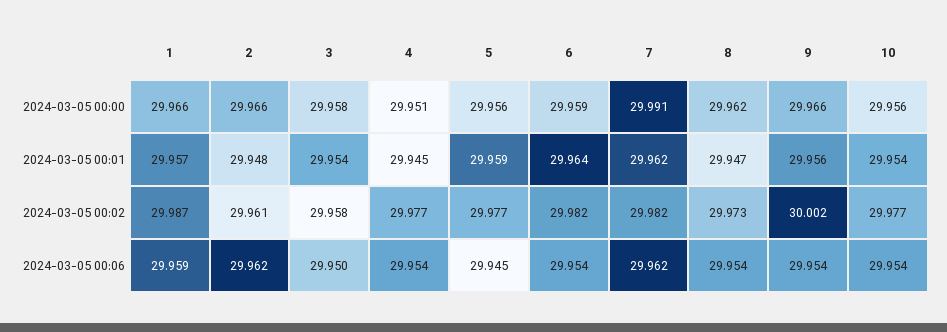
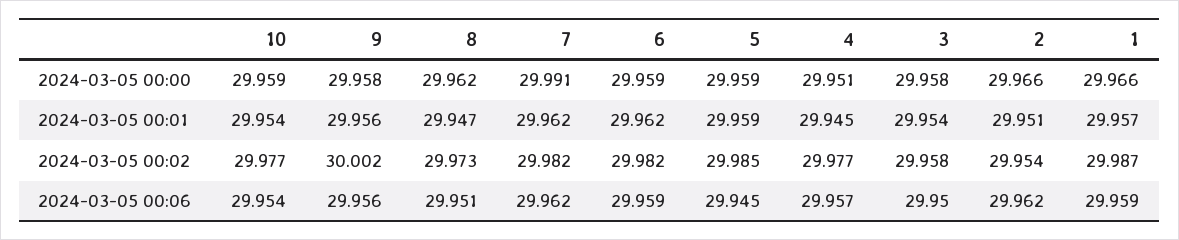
  {
    "1": {
      "2024-03-05 00:00": 29.966,
      "2024-03-05 00:01": 29.957,
      "2024-03-05 00:02": 29.987,
      "2024-03-05 00:06": 29.959
    },
    "2": {
      "2024-03-05 00:00": 29.966,
-     "2024-03-05 00:01": 29.948,
+     "2024-03-05 00:01": 29.951,
-     "2024-03-05 00:02": 29.961,
+     "2024-03-05 00:02": 29.954,
      "2024-03-05 00:06": 29.962
    },
    "3": {
      "2024-03-05 00:00": 29.958,
      "2024-03-05 00:01": 29.954,
      "2024-03-05 00:02": 29.958,
      "2024-03-05 00:06": 29.95
    },
    "4": {
      "2024-03-05 00:00": 29.951,
      "2024-03-05 00:01": 29.945,
      "2024-03-05 00:02": 29.977,
-     "2024-03-05 00:06": 29.954
+     "2024-03-05 00:06": 29.957
    },
    "5": {
-     "2024-03-05 00:00": 29.956,
+     "2024-03-05 00:00": 29.959,
      "2024-03-05 00:01": 29.959,
-     "2024-03-05 00:02": 29.977,
+     "2024-03-05 00:02": 29.985,
      "2024-03-05 00:06": 29.945
    },
    "6": {
      "2024-03-05 00:00": 29.959,
-     "2024-03-05 00:01": 29.964,
+     "2024-03-05 00:01": 29.962,
      "2024-03-05 00:02": 29.982,
-     "2024-03-05 00:06": 29.954
+     "2024-03-05 00:06": 29.959
    },
    "7": {
      "2024-03-05 00:00": 29.991,
      "2024-03-05 00:01": 29.962,
      "2024-03-05 00:02": 29.982,
      "2024-03-05 00:06": 29.962
    },
    "8": {
      "2024-03-05 00:00": 29.962,
      "2024-03-05 00:01": 29.947,
      "2024-03-05 00:02": 29.973,
-     "2024-03-05 00:06": 29.954
+     "2024-03-05 00:06": 29.951
    },
    "9": {
-     "2024-03-05 00:00": 29.966,
+     "2024-03-05 00:00": 29.958,
      "2024-03-05 00:01": 29.956,
      "2024-03-05 00:02": 30.002,
-     "2024-03-05 00:06": 29.954
+     "2024-03-05 00:06": 29.956
    },
    "10": {
-     "2024-03-05 00:00": 29.956,
+     "2024-03-05 00:00": 29.959,
      "2024-03-05 00:01": 29.954,
      "2024-03-05 00:02": 29.977,
      "2024-03-05 00:06": 29.954
    }
  }

